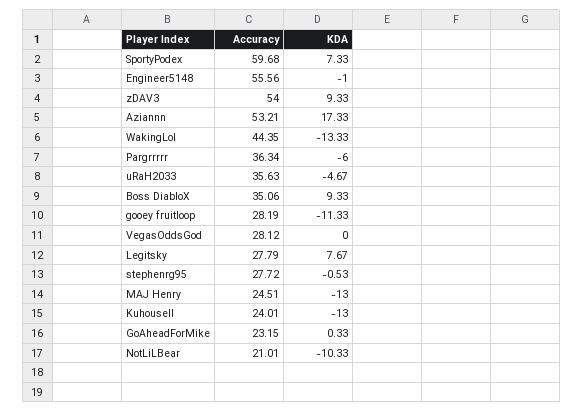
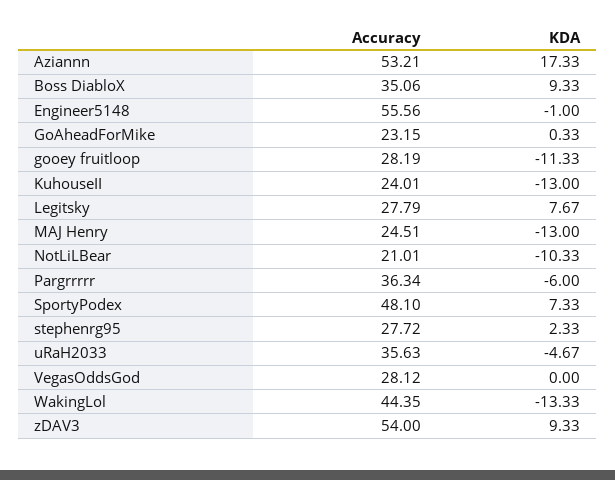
  {
    "Accuracy": {
-     "SportyPodex": 59.68,
+     "SportyPodex": 48.1,
      "Engineer5148": 55.56,
      "zDAV3": 54,
      "Aziannn": 53.21,
      "WakingLol": 44.35,
      "Pargrrrrr": 36.34,
      "uRaH2033": 35.63,
      "Boss DiabloX": 35.06,
      "gooey fruitloop": 28.19,
      "VegasOddsGod": 28.12,
      "Legitsky": 27.79,
      "stephenrg95": 27.72,
      "MAJ Henry": 24.51,
      "KuhouseII": 24.01,
      "GoAheadForMike": 23.15,
      "NotLiLBear": 21.01
    },
    "KDA": {
      "SportyPodex": 7.33,
      "Engineer5148": -1,
      "zDAV3": 9.33,
      "Aziannn": 17.33,
      "WakingLol": -13.33,
      "Pargrrrrr": -6,
      "uRaH2033": -4.67,
      "Boss DiabloX": 9.33,
      "gooey fruitloop": -11.33,
      "VegasOddsGod": 0,
      "Legitsky": 7.67,
-     "stephenrg95": -0.53,
+     "stephenrg95": 2.33,
      "MAJ Henry": -13,
      "KuhouseII": -13,
      "GoAheadForMike": 0.33,
      "NotLiLBear": -10.33
    }
  }

